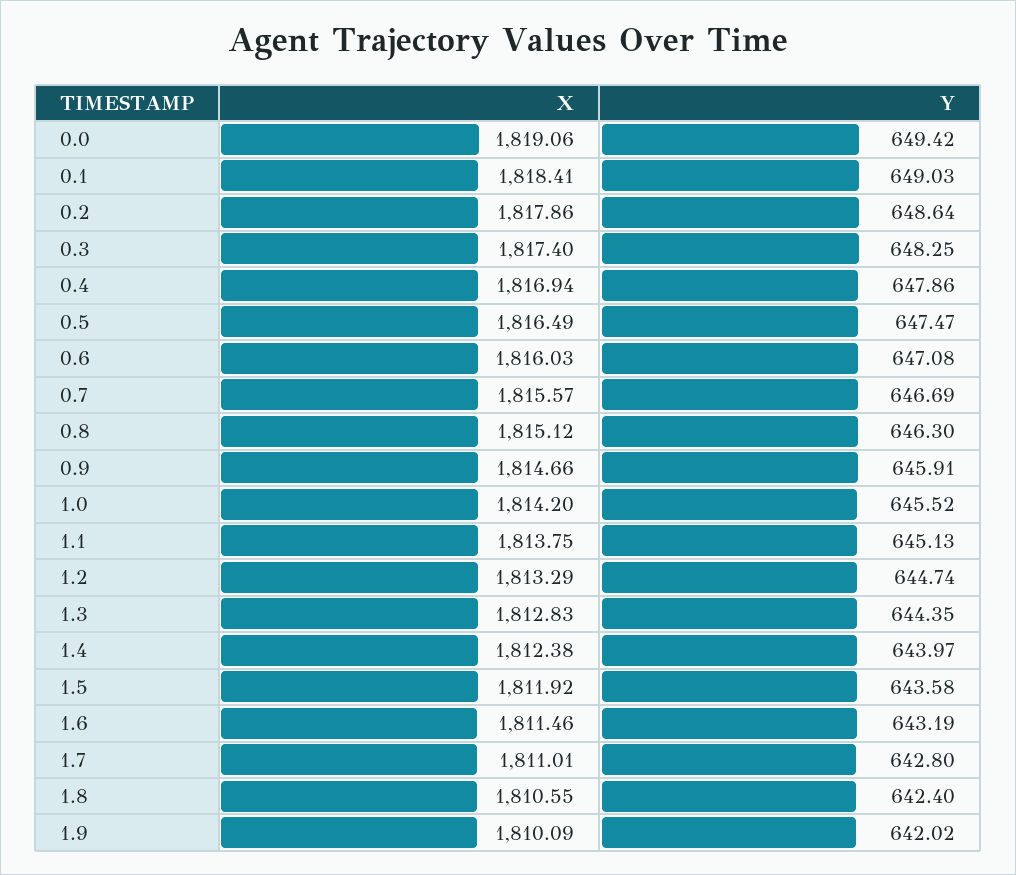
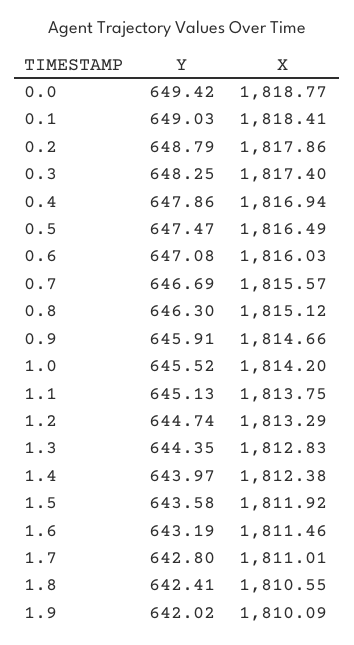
  {
    "X": {
-     "0.0": 1819.06,
+     "0.0": 1818.77,
      "0.1": 1818.41,
      "0.2": 1817.86,
      "0.3": 1817.4,
      "0.4": 1816.94,
      "0.5": 1816.49,
      "0.6": 1816.03,
      "0.7": 1815.57,
      "0.8": 1815.12,
      "0.9": 1814.66,
      "1.0": 1814.2,
      "1.1": 1813.75,
      "1.2": 1813.29,
      "1.3": 1812.83,
      "1.4": 1812.38,
      "1.5": 1811.92,
      "1.6": 1811.46,
      "1.7": 1811.01,
      "1.8": 1810.55,
      "1.9": 1810.09
    },
    "Y": {
      "0.0": 649.42,
      "0.1": 649.03,
-     "0.2": 648.64,
+     "0.2": 648.79,
      "0.3": 648.25,
      "0.4": 647.86,
      "0.5": 647.47,
      "0.6": 647.08,
      "0.7": 646.69,
      "0.8": 646.3,
      "0.9": 645.91,
      "1.0": 645.52,
      "1.1": 645.13,
      "1.2": 644.74,
      "1.3": 644.35,
      "1.4": 643.97,
      "1.5": 643.58,
      "1.6": 643.19,
      "1.7": 642.8,
-     "1.8": 642.4,
+     "1.8": 642.41,
      "1.9": 642.02
    }
  }

